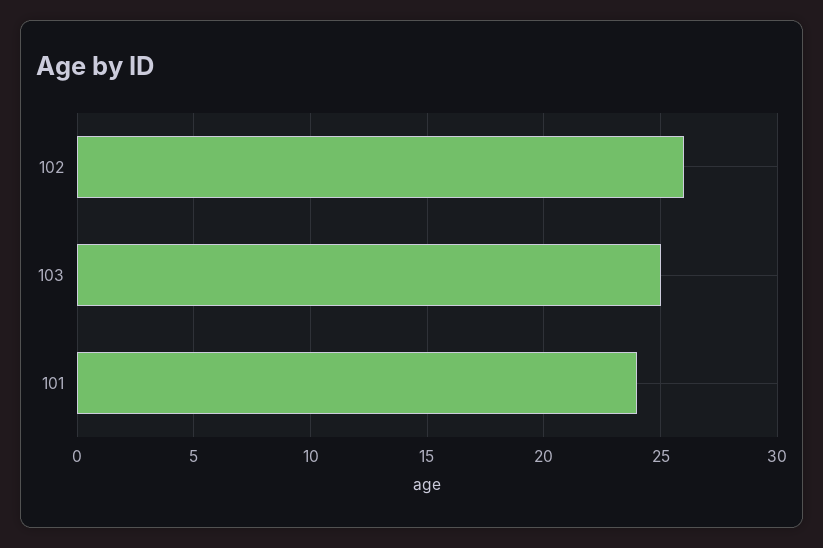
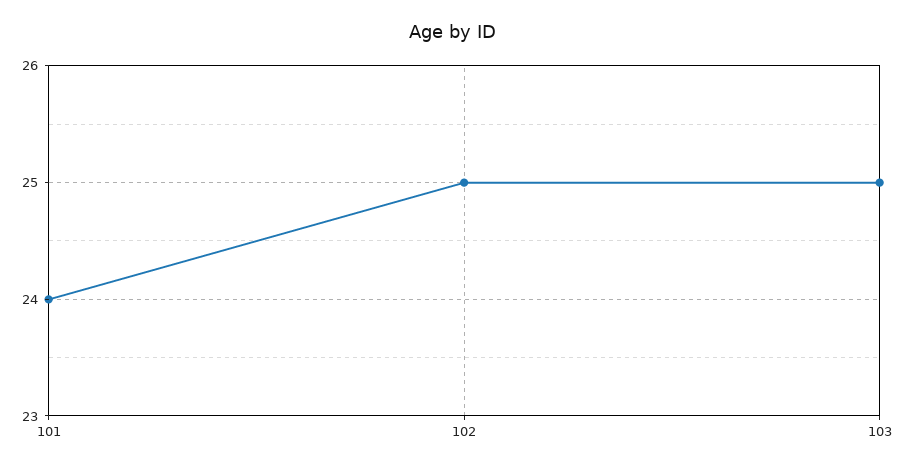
  {
-   "102": 26,
+   "102": 25,
    "103": 25,
    "101": 24
  }

